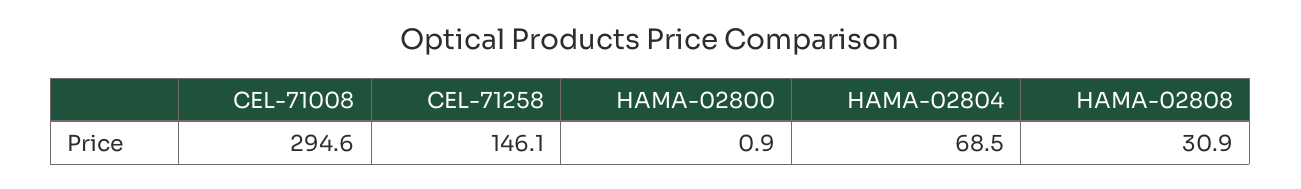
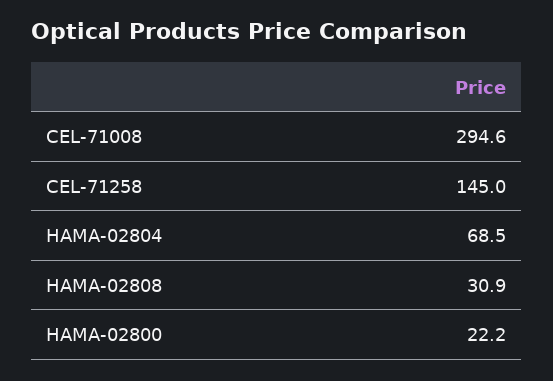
  {
    "CEL-71008": 294.6,
-   "CEL-71258": 146.1,
+   "CEL-71258": 145,
-   "HAMA-02800": 0.9,
+   "HAMA-02800": 22.2,
    "HAMA-02804": 68.5,
    "HAMA-02808": 30.9
  }

